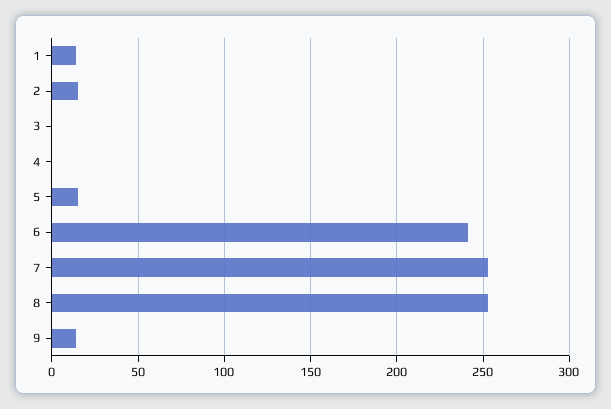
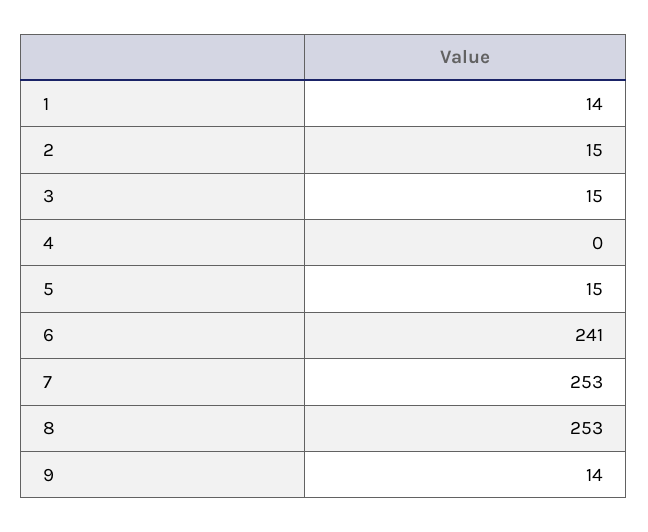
  {
    "1": 14,
    "2": 15,
-   "3": 0,
+   "3": 15,
    "4": 0,
    "5": 15,
    "6": 241,
    "7": 253,
    "8": 253,
    "9": 14
  }

